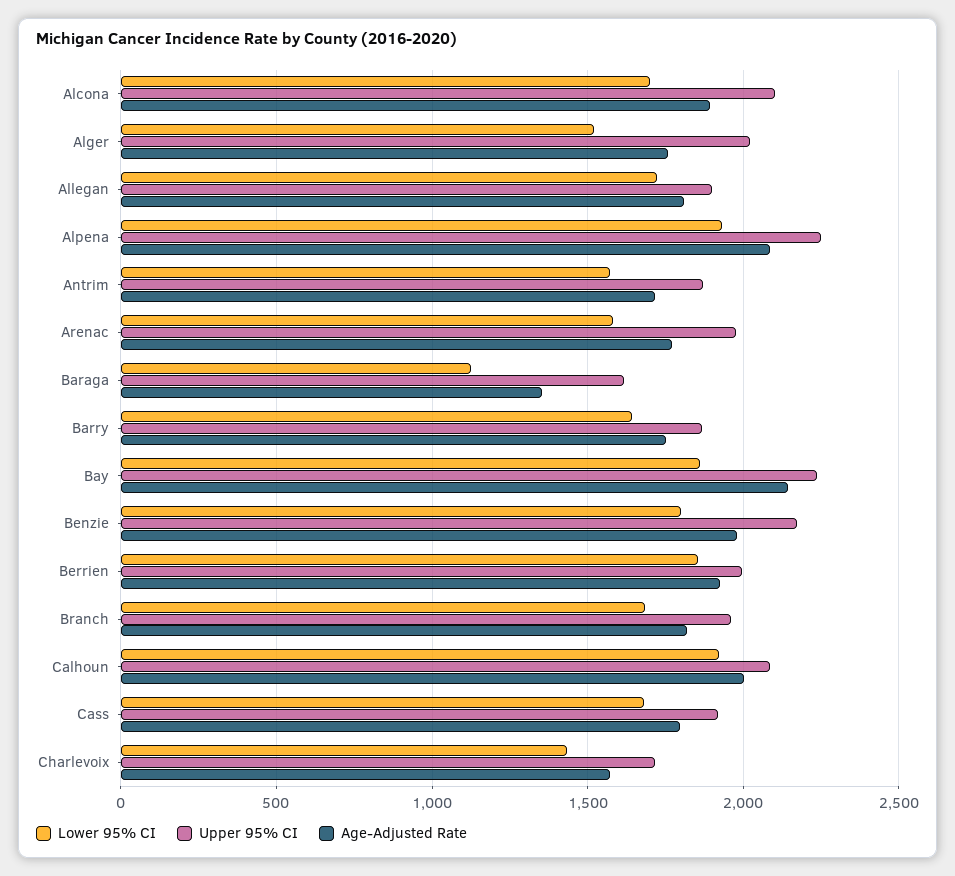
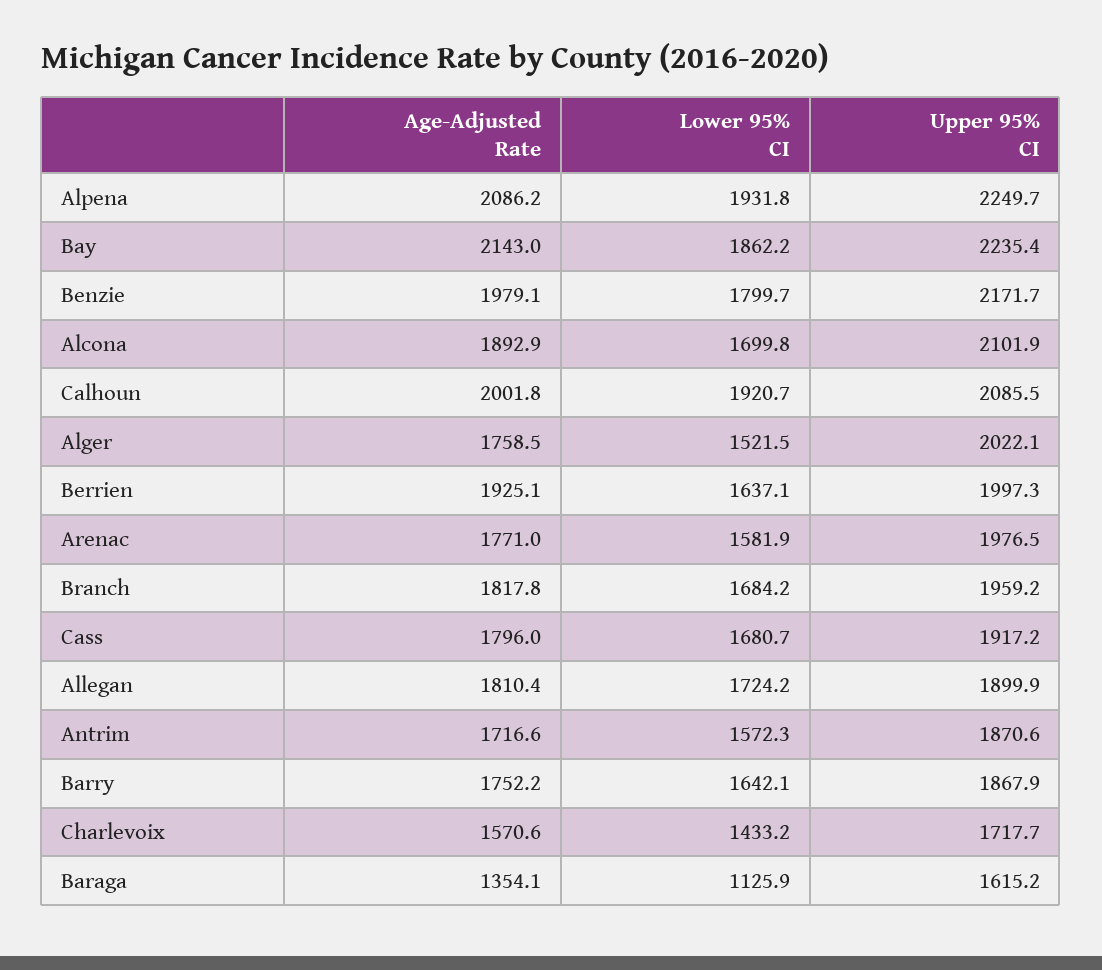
  {
    "Lower 95% CI": {
      "Alcona": 1699.8,
      "Alger": 1521.5,
      "Allegan": 1724.2,
      "Alpena": 1931.8,
      "Antrim": 1572.3,
      "Arenac": 1581.9,
      "Baraga": 1125.9,
      "Barry": 1642.1,
      "Bay": 1862.2,
      "Benzie": 1799.7,
-     "Berrien": 1850,
+     "Berrien": 1637.1,
      "Branch": 1684.2,
      "Calhoun": 1920.7,
      "Cass": 1680.7,
      "Charlevoix": 1433.2
    },
    "Upper 95% CI": {
      "Alcona": 2101.9,
      "Alger": 2022.1,
      "Allegan": 1899.9,
      "Alpena": 2249.7,
      "Antrim": 1870.6,
      "Arenac": 1976.5,
      "Baraga": 1615.2,
      "Barry": 1867.9,
      "Bay": 2235.4,
      "Benzie": 2171.7,
      "Berrien": 1997.3,
      "Branch": 1959.2,
      "Calhoun": 2085.5,
      "Cass": 1917.2,
      "Charlevoix": 1717.7
    },
    "Age-Adjusted Rate": {
      "Alcona": 1892.9,
      "Alger": 1758.5,
      "Allegan": 1810.4,
      "Alpena": 2086.2,
      "Antrim": 1716.6,
      "Arenac": 1771,
      "Baraga": 1354.1,
      "Barry": 1752.2,
      "Bay": 2143,
      "Benzie": 1979.1,
      "Berrien": 1925.1,
      "Branch": 1817.8,
      "Calhoun": 2001.8,
      "Cass": 1796,
      "Charlevoix": 1570.6
    }
  }

